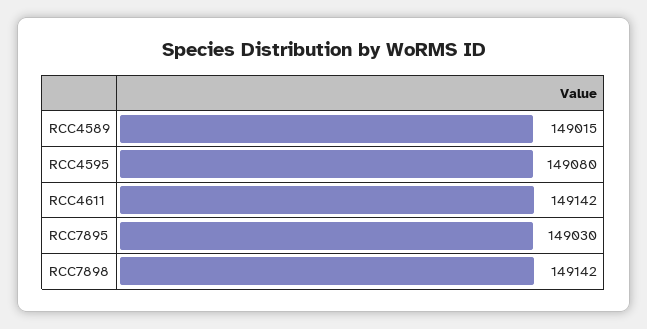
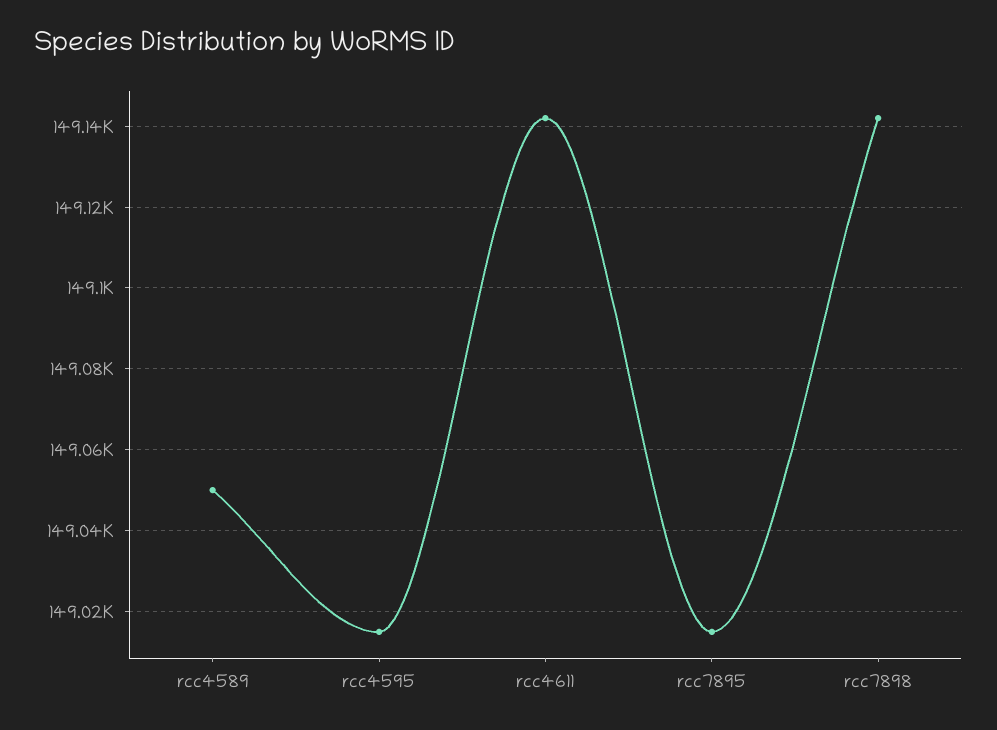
  {
-   "RCC4589": 149015,
+   "RCC4589": 149050,
-   "RCC4595": 149080,
+   "RCC4595": 149015,
    "RCC4611": 149142,
-   "RCC7895": 149030,
+   "RCC7895": 149015,
    "RCC7898": 149142
  }

